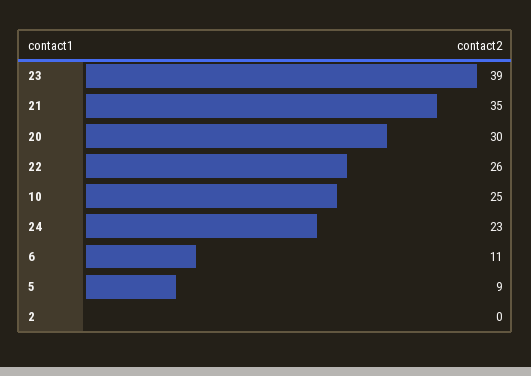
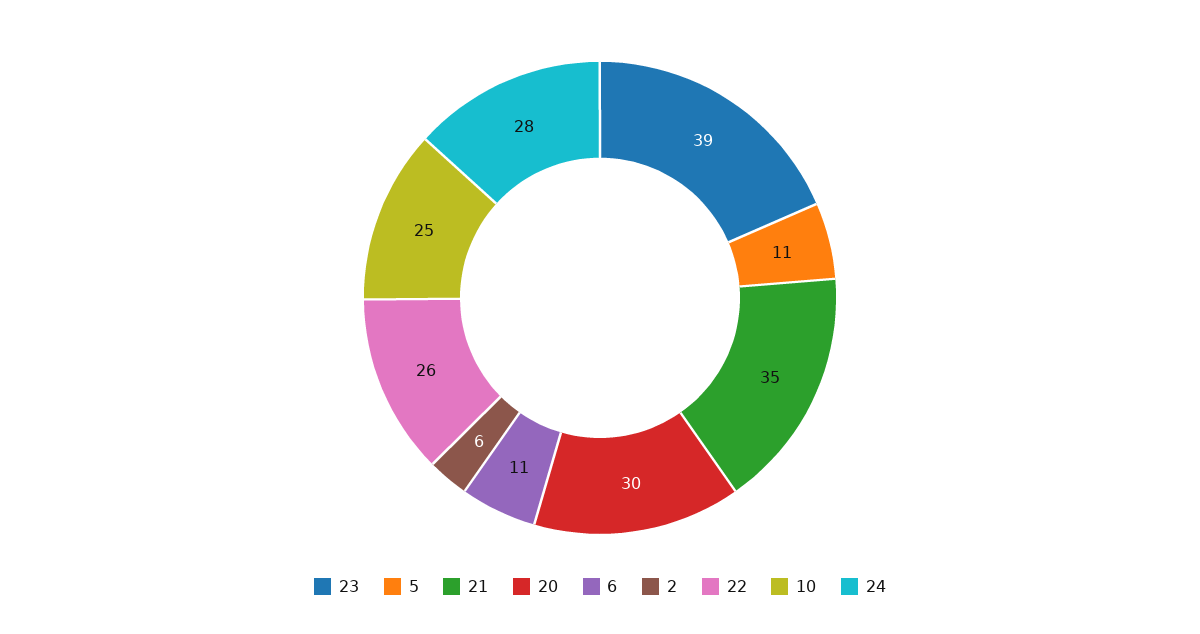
  {
    "23": 39,
    "21": 35,
    "20": 30,
    "22": 26,
    "10": 25,
-   "24": 23,
+   "24": 28,
    "6": 11,
-   "5": 9,
+   "5": 11,
-   "2": 0
+   "2": 6
  }

